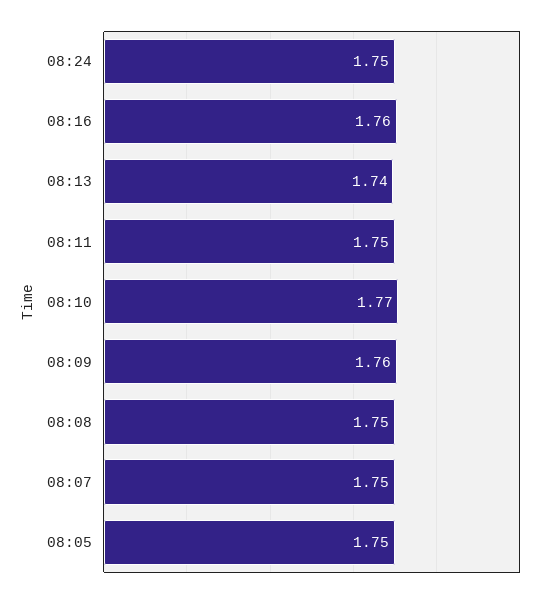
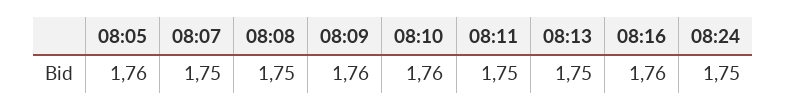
  {
    "08:24": 1.75,
    "08:16": 1.76,
-   "08:13": 1.74,
+   "08:13": 1.75,
    "08:11": 1.75,
-   "08:10": 1.77,
+   "08:10": 1.76,
    "08:09": 1.76,
    "08:08": 1.75,
    "08:07": 1.75,
-   "08:05": 1.75
+   "08:05": 1.76
  }

